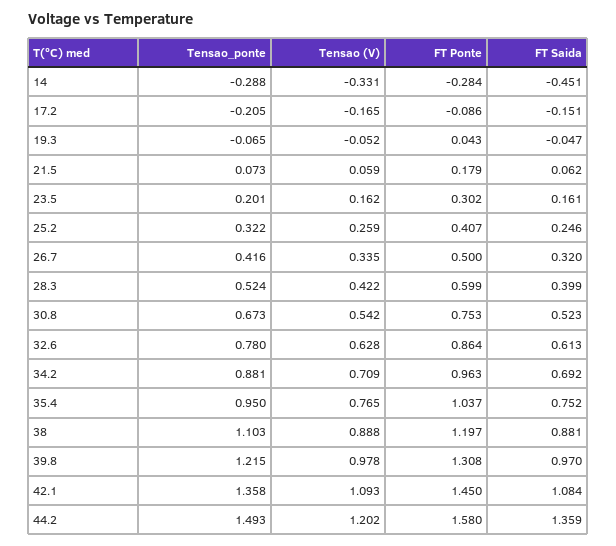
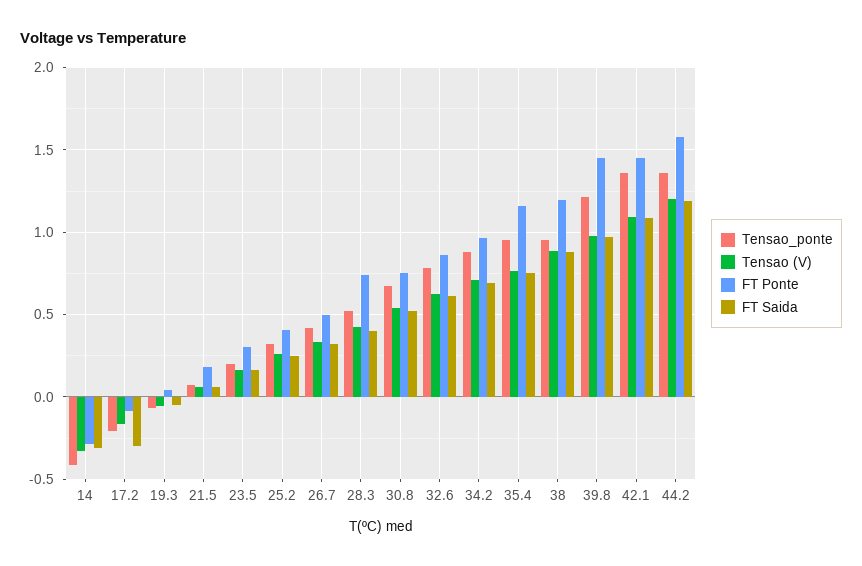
  {
    "Tensao_ponte": {
-     "14": -0.288,
+     "14": -0.4,
      "17.2": -0.205,
      "19.3": -0.065,
      "21.5": 0.073,
      "23.5": 0.201,
      "25.2": 0.322,
      "26.7": 0.416,
      "28.3": 0.524,
      "30.8": 0.673,
      "32.6": 0.78,
      "34.2": 0.881,
      "35.4": 0.95,
-     "38": 1.103,
+     "38": 0.95,
      "39.8": 1.215,
      "42.1": 1.358,
-     "44.2": 1.493
+     "44.2": 1.35
    },
    "Tensao (V)": {
      "14": -0.331,
      "17.2": -0.165,
      "19.3": -0.052,
      "21.5": 0.059,
      "23.5": 0.162,
      "25.2": 0.259,
      "26.7": 0.335,
      "28.3": 0.422,
      "30.8": 0.542,
      "32.6": 0.628,
      "34.2": 0.709,
      "35.4": 0.765,
      "38": 0.888,
      "39.8": 0.978,
      "42.1": 1.093,
      "44.2": 1.202
    },
    "FT Ponte": {
      "14": -0.284,
      "17.2": -0.086,
      "19.3": 0.043,
      "21.5": 0.179,
      "23.5": 0.302,
      "25.2": 0.407,
      "26.7": 0.5,
-     "28.3": 0.599,
+     "28.3": 0.75,
      "30.8": 0.753,
      "32.6": 0.864,
      "34.2": 0.963,
-     "35.4": 1.037,
+     "35.4": 1.15,
      "38": 1.197,
-     "39.8": 1.308,
+     "39.8": 1.45,
      "42.1": 1.45,
      "44.2": 1.58
    },
    "FT Saida": {
-     "14": -0.451,
+     "14": -0.3,
-     "17.2": -0.151,
+     "17.2": -0.3,
      "19.3": -0.047,
      "21.5": 0.062,
      "23.5": 0.161,
      "25.2": 0.246,
      "26.7": 0.32,
      "28.3": 0.399,
      "30.8": 0.523,
      "32.6": 0.613,
      "34.2": 0.692,
      "35.4": 0.752,
      "38": 0.881,
      "39.8": 0.97,
      "42.1": 1.084,
-     "44.2": 1.359
+     "44.2": 1.2
    }
  }

